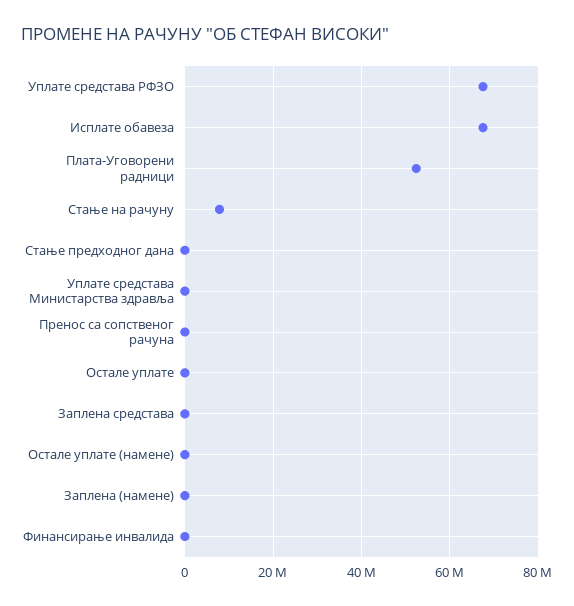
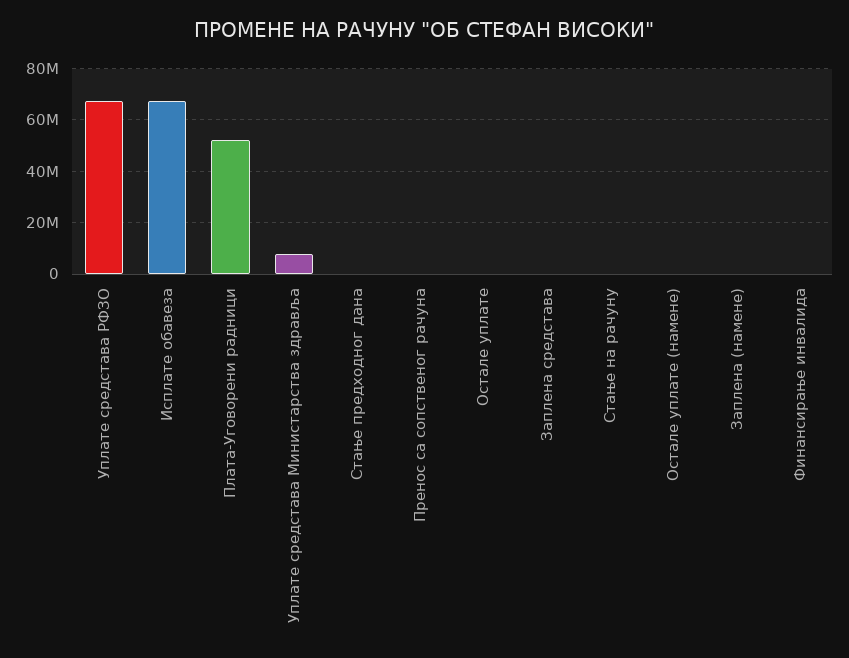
  {
    "Уплате средстава РФЗО": 68000000,
    "Исплате обавеза": 68000000,
    "Плата-Уговорени радници": 52000000,
-   "Стање на рачуну": 8000000,
+   "Стање на рачуну": 0,
    "Стање предходног дана": 0,
-   "Уплате средстава Министарства здравља": 0,
+   "Уплате средстава Министарства здравља": 7500000,
    "Пренос са сопственог рачуна": 0,
    "Остале уплате": 0,
    "Заплена средстава": 0,
    "Остале уплате (намене)": 0,
    "Заплена (намене)": 0,
    "Финансирање инвалида": 0
  }

